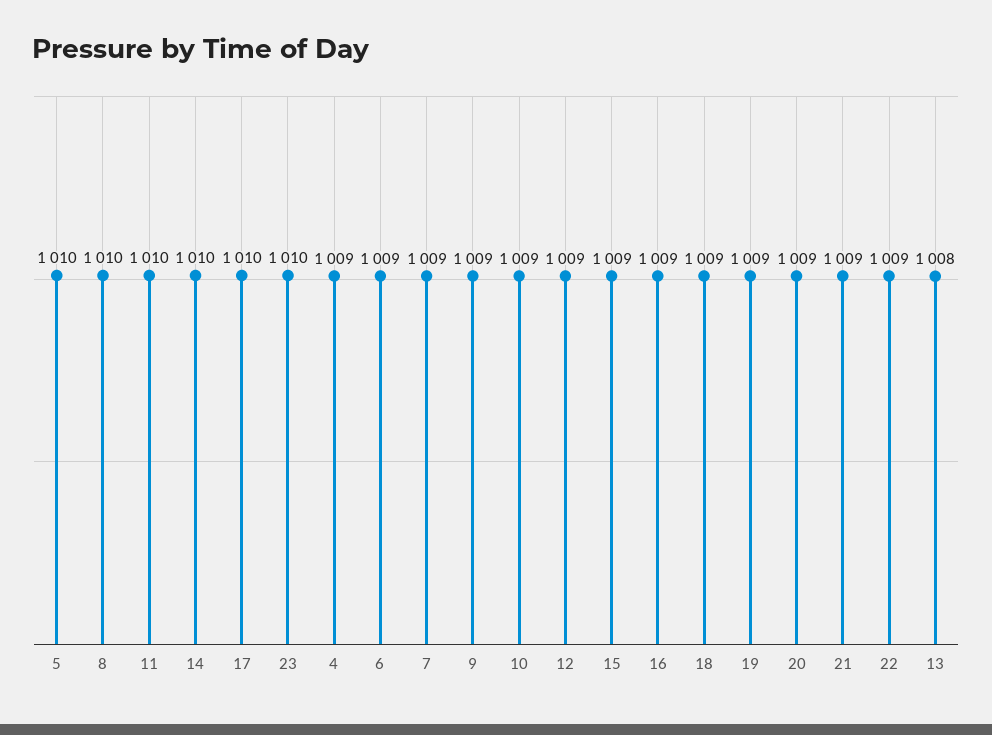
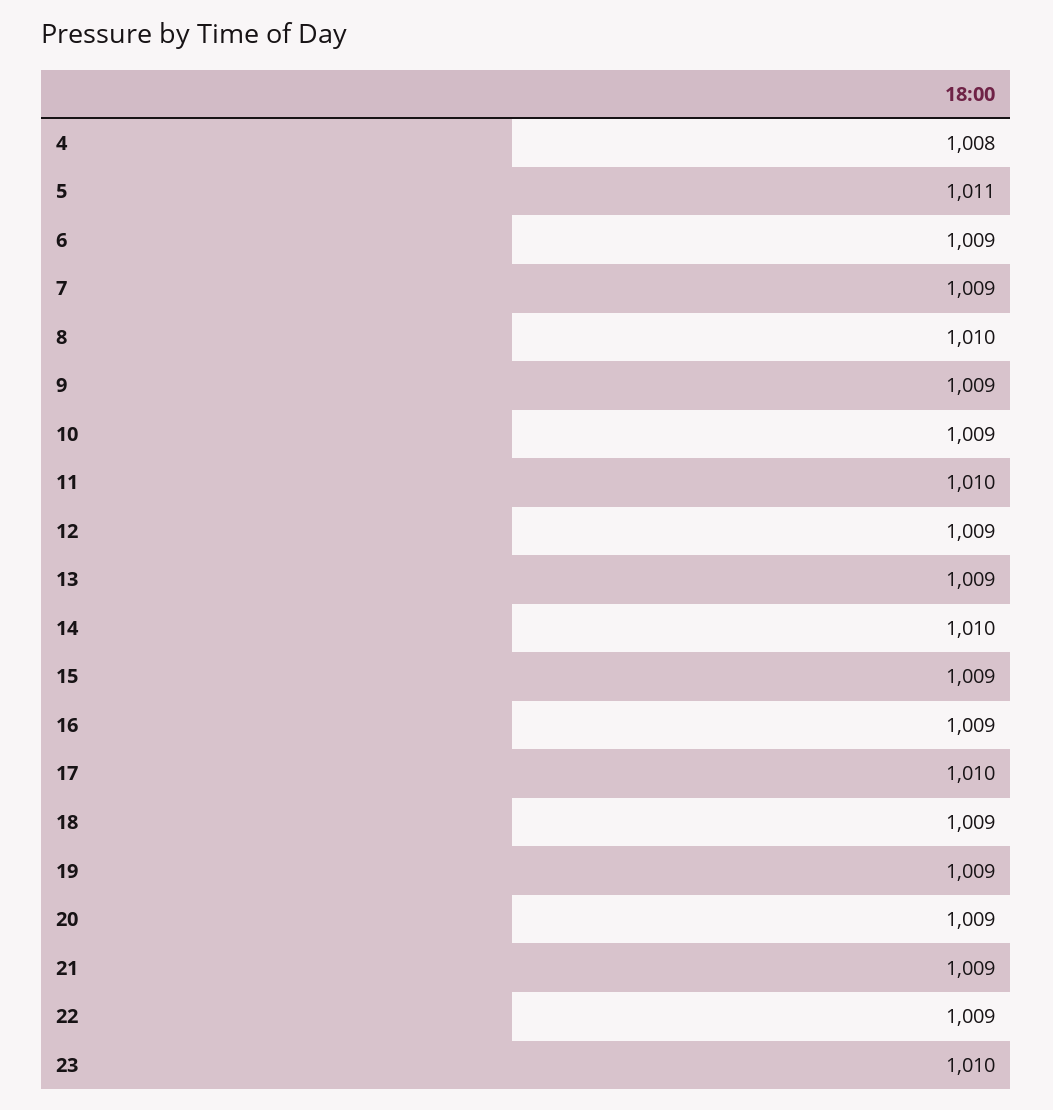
  {
-   "5": 1010,
+   "5": 1011,
    "8": 1010,
    "11": 1010,
    "14": 1010,
    "17": 1010,
    "23": 1010,
-   "4": 1009,
+   "4": 1008,
    "6": 1009,
    "7": 1009,
    "9": 1009,
    "10": 1009,
    "12": 1009,
    "15": 1009,
    "16": 1009,
    "18": 1009,
    "19": 1009,
    "20": 1009,
    "21": 1009,
    "22": 1009,
-   "13": 1008
+   "13": 1009
  }

